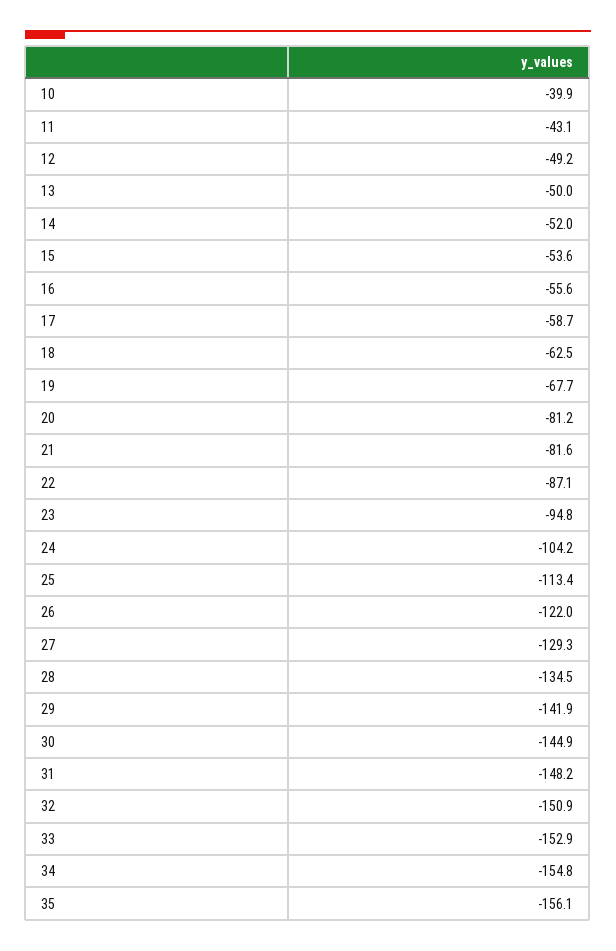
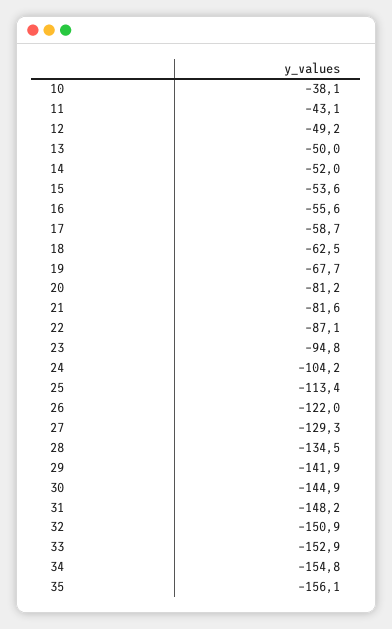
  {
-   "10": -39.9,
+   "10": -38.1,
    "11": -43.1,
    "12": -49.2,
    "13": -50,
    "14": -52,
    "15": -53.6,
    "16": -55.6,
    "17": -58.7,
    "18": -62.5,
    "19": -67.7,
    "20": -81.2,
    "21": -81.6,
    "22": -87.1,
    "23": -94.8,
    "24": -104.2,
    "25": -113.4,
    "26": -122,
    "27": -129.3,
    "28": -134.5,
    "29": -141.9,
    "30": -144.9,
    "31": -148.2,
    "32": -150.9,
    "33": -152.9,
    "34": -154.8,
    "35": -156.1
  }

